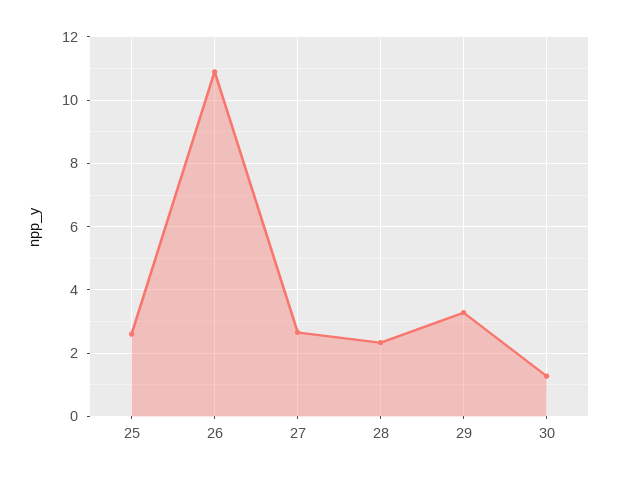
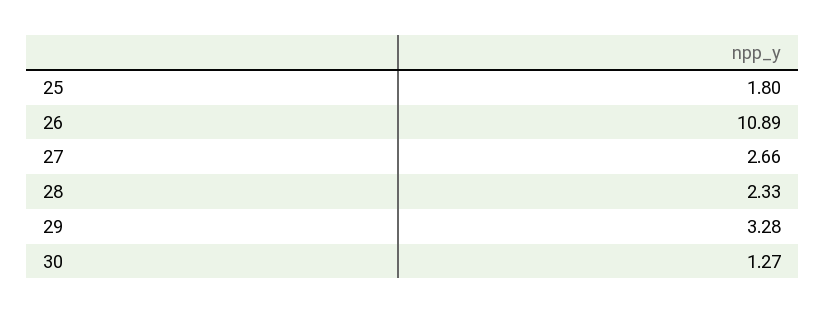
  {
-   "25": 2.6,
+   "25": 1.8,
    "26": 10.89,
    "27": 2.66,
    "28": 2.33,
    "29": 3.28,
    "30": 1.27
  }

